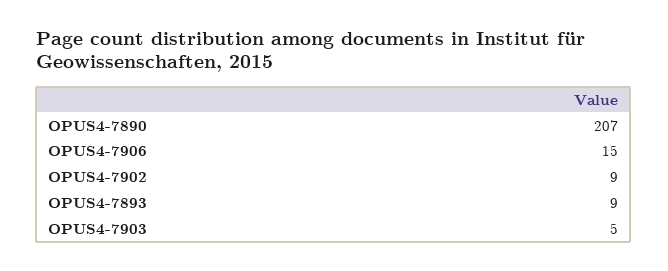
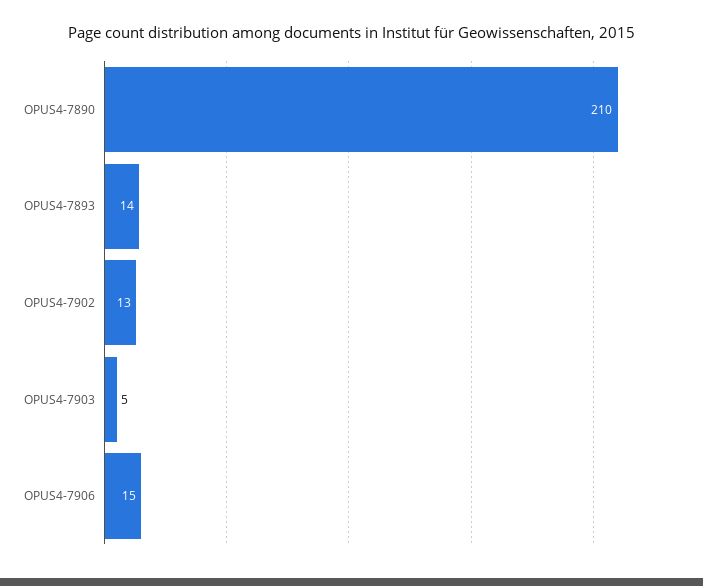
  {
-   "OPUS4-7890": 207,
+   "OPUS4-7890": 210,
    "OPUS4-7906": 15,
-   "OPUS4-7902": 9,
+   "OPUS4-7902": 13,
-   "OPUS4-7893": 9,
+   "OPUS4-7893": 14,
    "OPUS4-7903": 5
  }

